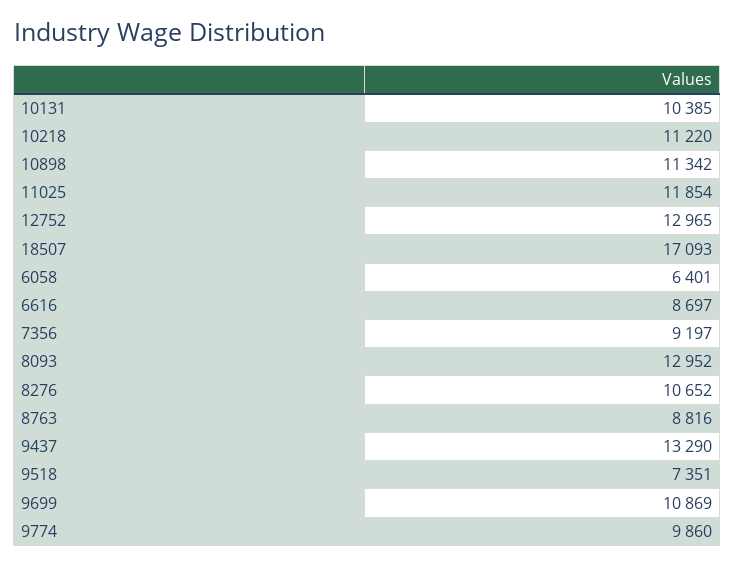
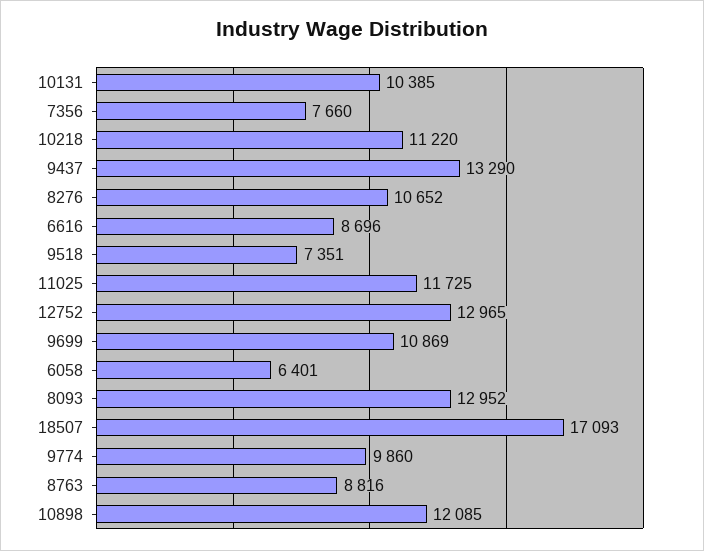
  {
    "10131": 10385,
    "10218": 11220,
-   "10898": 11342,
+   "10898": 12085,
-   "11025": 11854,
+   "11025": 11725,
    "12752": 12965,
    "18507": 17093,
    "6058": 6401,
-   "6616": 8697,
+   "6616": 8696,
-   "7356": 9197,
+   "7356": 7660,
    "8093": 12952,
    "8276": 10652,
    "8763": 8816,
    "9437": 13290,
    "9518": 7351,
    "9699": 10869,
    "9774": 9860
  }

